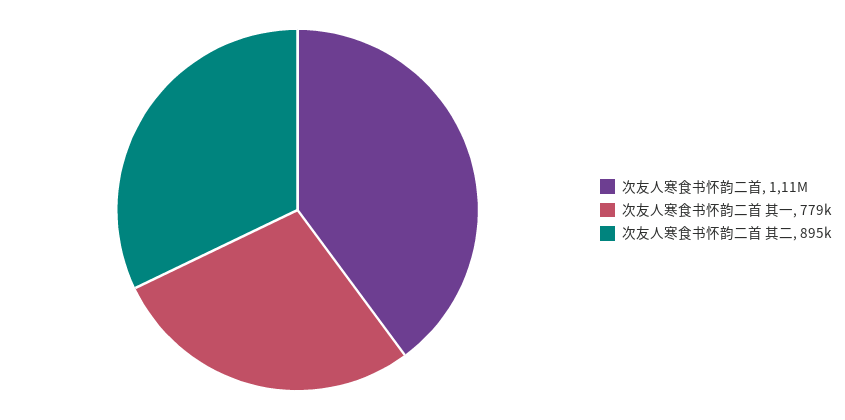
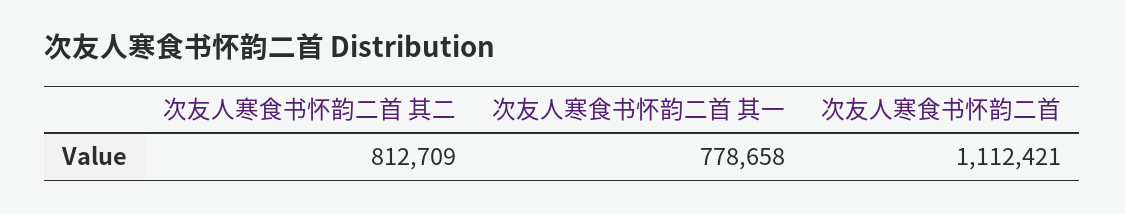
  {
    "次友人寒食书怀韵二首": 1112421,
    "次友人寒食书怀韵二首 其一": 778658,
-   "次友人寒食书怀韵二首 其二": 895000
+   "次友人寒食书怀韵二首 其二": 812709
  }

